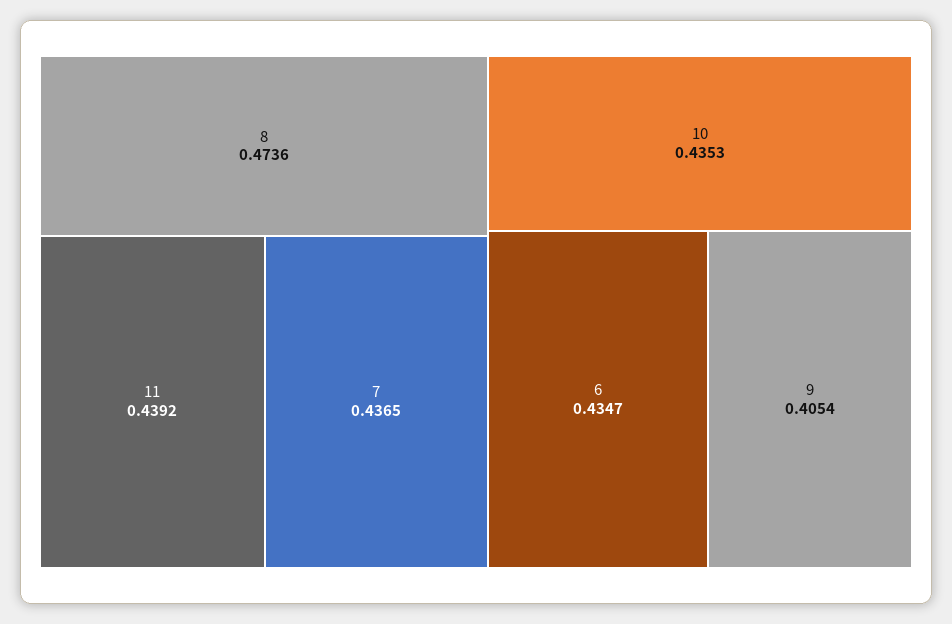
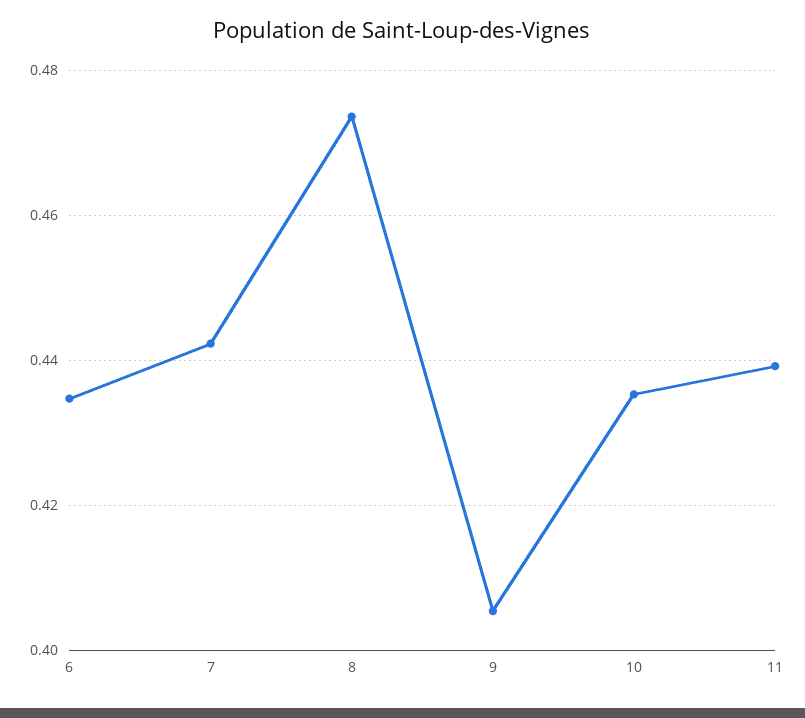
  {
    "8": 0.4736,
    "11": 0.4392,
-   "7": 0.4365,
+   "7": 0.442,
    "10": 0.4353,
    "6": 0.4347,
    "9": 0.4054
  }

